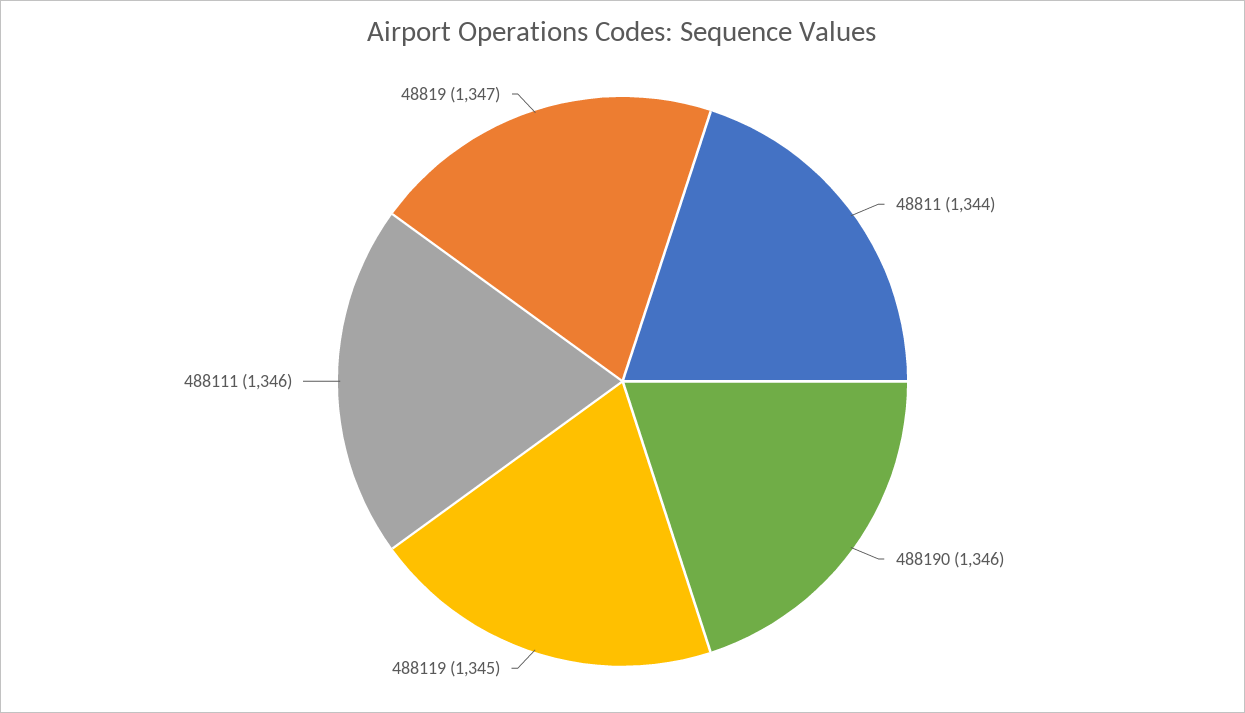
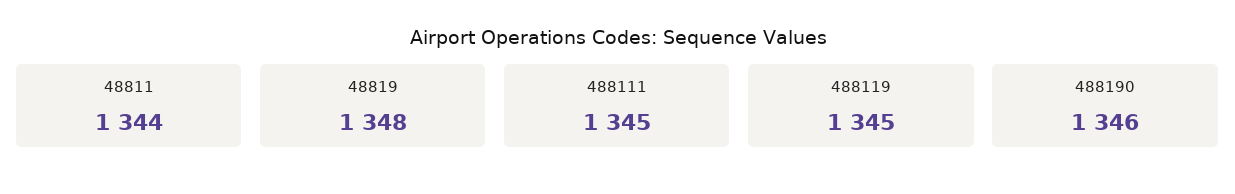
  {
    "48811": 1344,
    "488190": 1346,
    "488119": 1345,
-   "488111": 1346,
+   "488111": 1345,
-   "48819": 1347
+   "48819": 1348
  }

